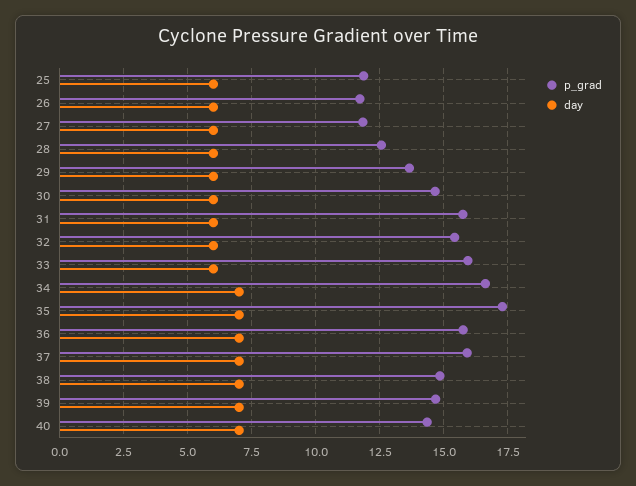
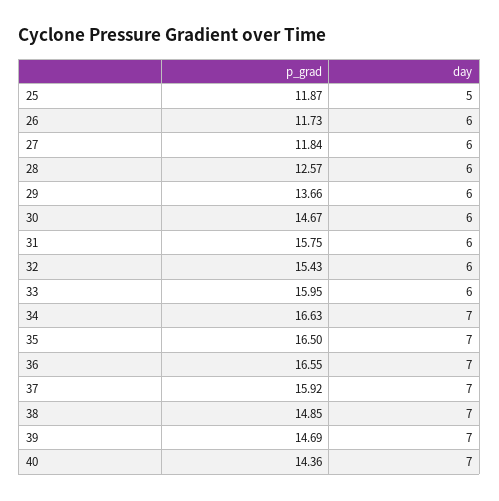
  {
    "p_grad": {
      "25": 11.87,
      "26": 11.73,
      "27": 11.84,
      "28": 12.57,
      "29": 13.66,
      "30": 14.67,
      "31": 15.75,
      "32": 15.43,
      "33": 15.95,
      "34": 16.63,
-     "35": 17.25,
+     "35": 16.5,
-     "36": 15.75,
+     "36": 16.55,
      "37": 15.92,
      "38": 14.85,
      "39": 14.69,
      "40": 14.36
    },
    "day": {
-     "25": 6,
+     "25": 5,
      "26": 6,
      "27": 6,
      "28": 6,
      "29": 6,
      "30": 6,
      "31": 6,
      "32": 6,
      "33": 6,
      "34": 7,
      "35": 7,
      "36": 7,
      "37": 7,
      "38": 7,
      "39": 7,
      "40": 7
    }
  }

